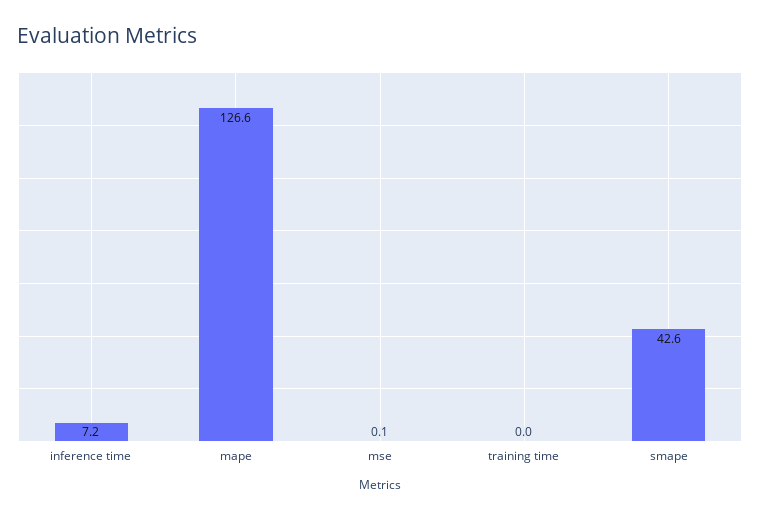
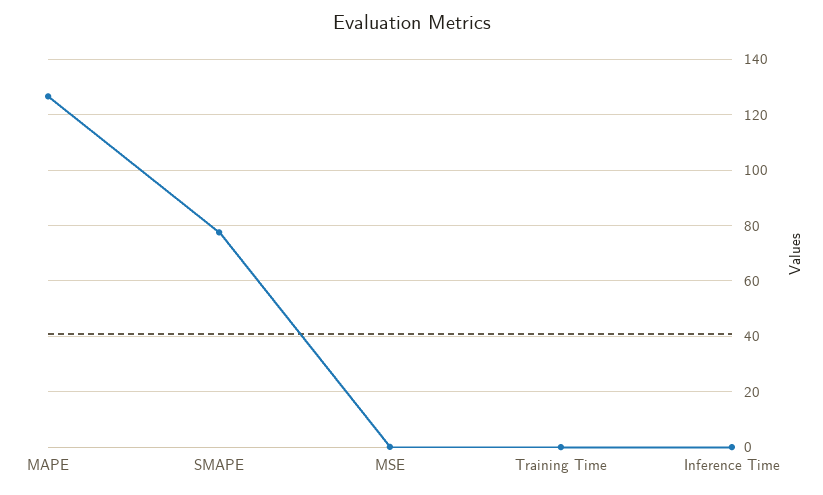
  {
-   "inference time": 7.2,
+   "inference time": 0,
    "mape": 126.6,
    "mse": 0.1,
    "training time": 0,
-   "smape": 42.6
+   "smape": 77.5
  }

